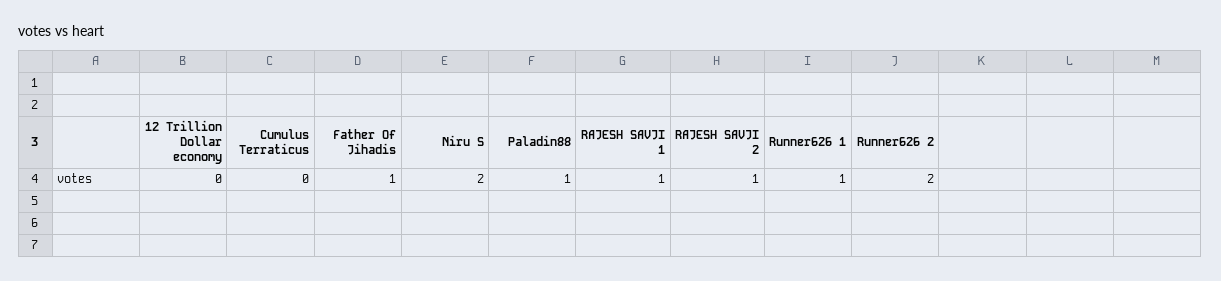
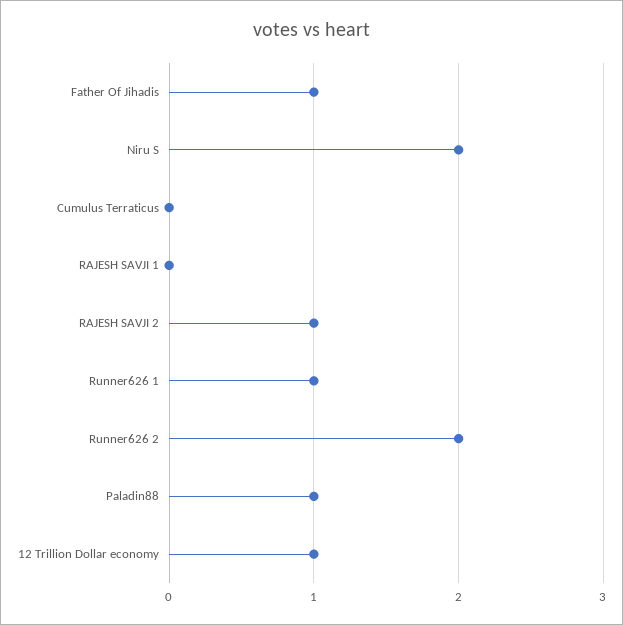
  {
-   "12 Trillion Dollar economy": 0,
+   "12 Trillion Dollar economy": 1,
    "Cumulus Terraticus": 0,
    "Father Of Jihadis": 1,
    "Niru S": 2,
    "Paladin88": 1,
-   "RAJESH SAVJI 1": 1,
+   "RAJESH SAVJI 1": 0,
    "RAJESH SAVJI 2": 1,
    "Runner626 1": 1,
    "Runner626 2": 2
  }

